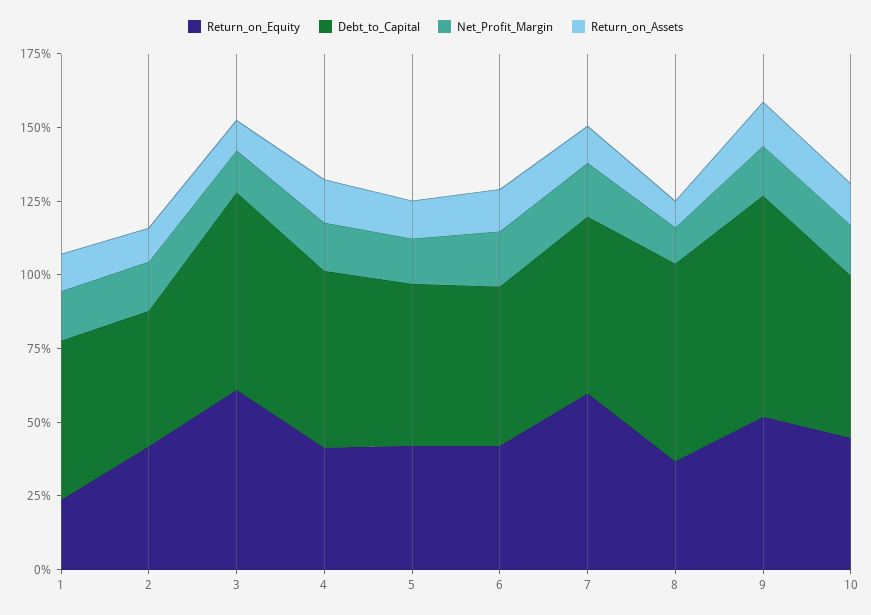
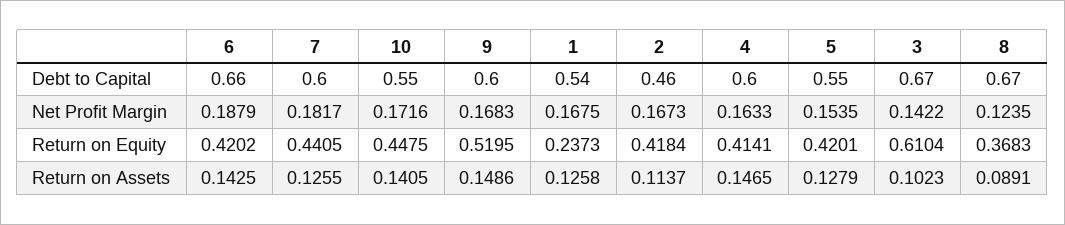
  {
    "Return_on_Equity": {
      "1": 0.2373,
      "2": 0.4184,
      "3": 0.6104,
      "4": 0.4141,
      "5": 0.4201,
      "6": 0.4202,
-     "7": 0.6,
+     "7": 0.4405,
      "8": 0.3683,
      "9": 0.5195,
      "10": 0.4475
    },
    "Debt_to_Capital": {
      "1": 0.54,
      "2": 0.46,
      "3": 0.67,
      "4": 0.6,
      "5": 0.55,
-     "6": 0.55,
+     "6": 0.66,
      "7": 0.6,
      "8": 0.67,
-     "9": 0.75,
+     "9": 0.6,
      "10": 0.55
    },
    "Net_Profit_Margin": {
      "1": 0.1675,
      "2": 0.1673,
      "3": 0.1422,
      "4": 0.1633,
      "5": 0.1535,
      "6": 0.1879,
      "7": 0.1817,
      "8": 0.1235,
      "9": 0.1683,
      "10": 0.1716
    },
    "Return_on_Assets": {
      "1": 0.1258,
      "2": 0.1137,
      "3": 0.1023,
      "4": 0.1465,
      "5": 0.1279,
      "6": 0.1425,
      "7": 0.1255,
      "8": 0.0891,
      "9": 0.1486,
      "10": 0.1405
    }
  }

